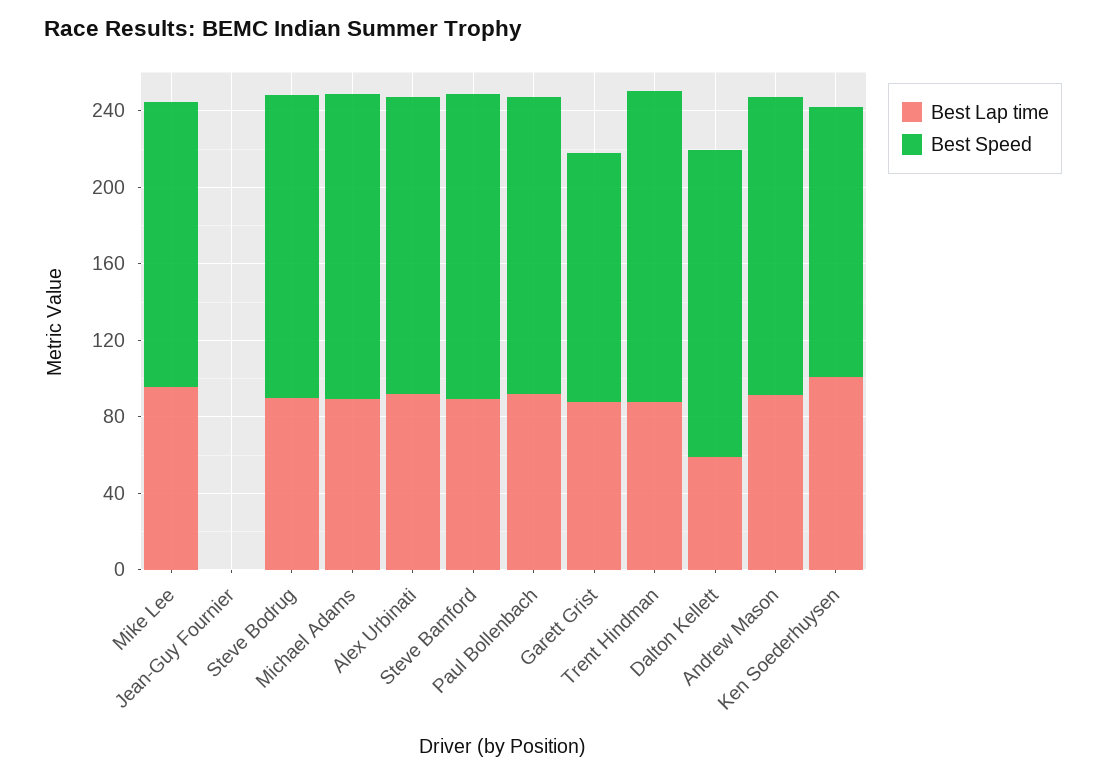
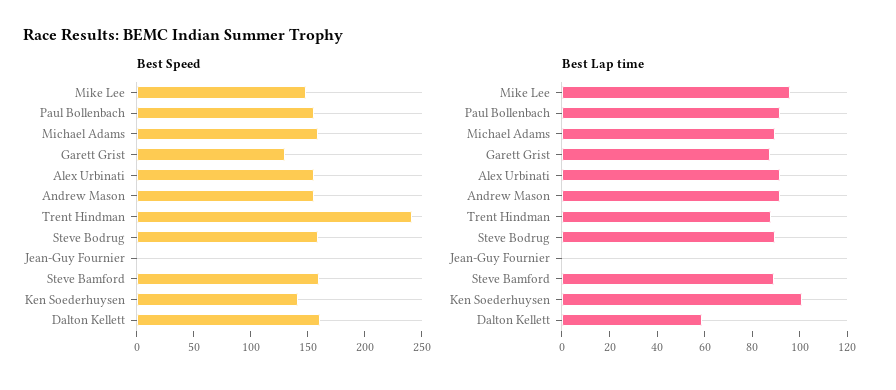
  {
    "Best Lap time": {
      "Mike Lee": 95,
      "Jean-Guy Fournier": 0,
      "Steve Bodrug": 90,
      "Michael Adams": 90,
      "Alex Urbinati": 90,
      "Steve Bamford": 90,
      "Paul Bollenbach": 90,
      "Garett Grist": 90,
      "Trent Hindman": 90,
      "Dalton Kellett": 60,
      "Andrew Mason": 90,
      "Ken Soederhuysen": 100
    },
    "Best Speed": {
      "Mike Lee": 150,
      "Jean-Guy Fournier": 0,
      "Steve Bodrug": 160,
      "Michael Adams": 160,
      "Alex Urbinati": 160,
      "Steve Bamford": 160,
      "Paul Bollenbach": 160,
      "Garett Grist": 130,
-     "Trent Hindman": 160,
+     "Trent Hindman": 240,
      "Dalton Kellett": 160,
      "Andrew Mason": 160,
      "Ken Soederhuysen": 140
    }
  }

